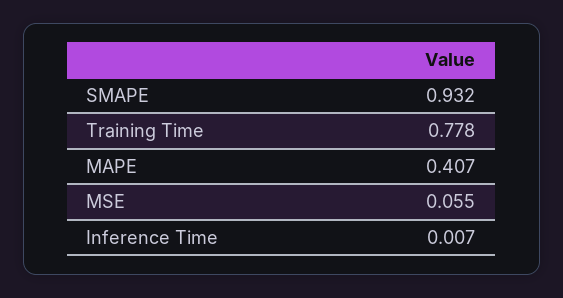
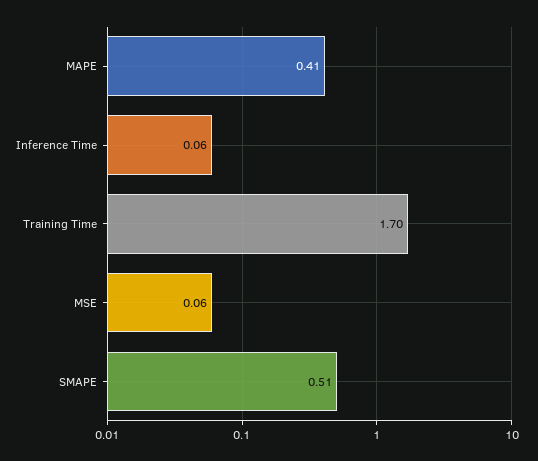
  {
-   "SMAPE": 0.932,
+   "SMAPE": 0.51,
-   "Training Time": 0.778,
+   "Training Time": 1.7,
    "MAPE": 0.407,
    "MSE": 0.055,
-   "Inference Time": 0.007
+   "Inference Time": 0.06
  }

